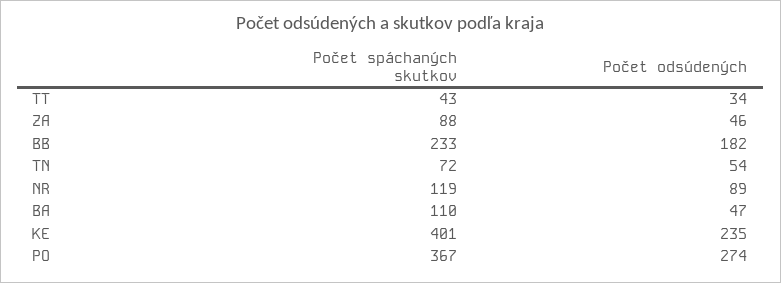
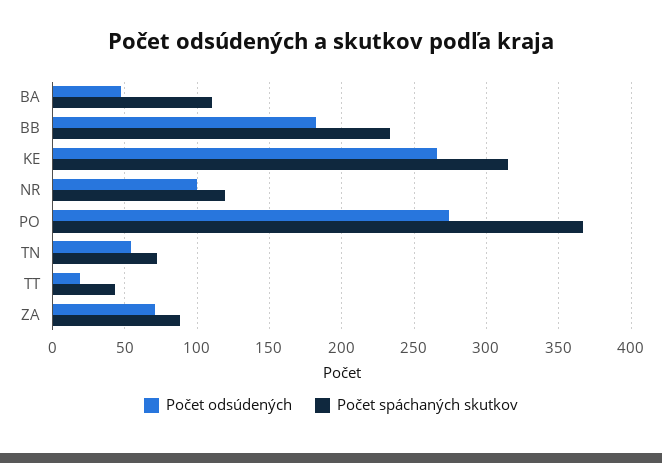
  {
    "Počet spáchaných skutkov": {
      "TT": 43,
      "ZA": 88,
      "BB": 233,
      "TN": 72,
      "NR": 119,
      "BA": 110,
-     "KE": 401,
+     "KE": 315,
      "PO": 367
    },
    "Počet odsúdených": {
-     "TT": 34,
+     "TT": 20,
-     "ZA": 46,
+     "ZA": 70,
      "BB": 182,
      "TN": 54,
-     "NR": 89,
+     "NR": 100,
      "BA": 47,
-     "KE": 235,
+     "KE": 265,
      "PO": 274
    }
  }

